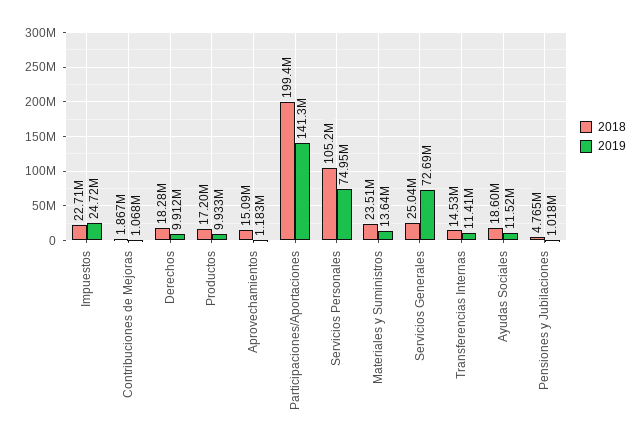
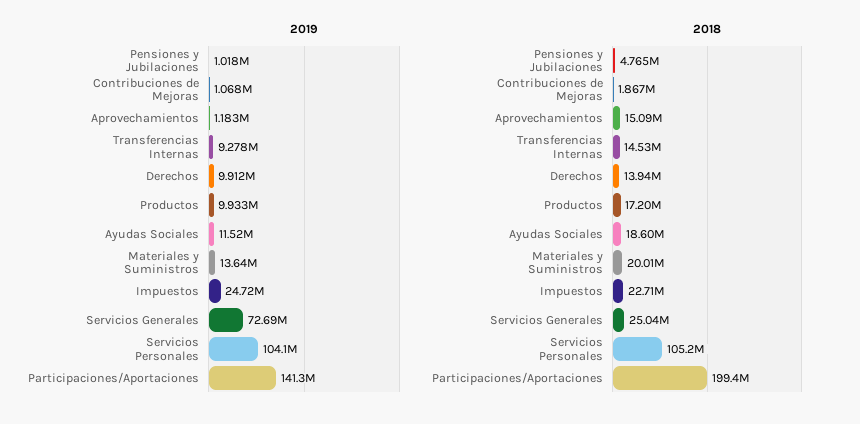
  {
    "2018": {
      "Impuestos": 22710000,
      "Contribuciones de Mejoras": 1867000,
-     "Derechos": 18280000,
+     "Derechos": 13940000,
      "Productos": 17200000,
      "Aprovechamientos": 15090000,
      "Participaciones/Aportaciones": 199400000,
      "Servicios Personales": 105200000,
-     "Materiales y Suministros": 23510000,
+     "Materiales y Suministros": 20010000,
      "Servicios Generales": 25040000,
      "Transferencias Internas": 14530000,
      "Ayudas Sociales": 18600000,
      "Pensiones y Jubilaciones": 4765000
    },
    "2019": {
      "Impuestos": 24720000,
      "Contribuciones de Mejoras": 1068000,
      "Derechos": 9912000,
      "Productos": 9933000,
      "Aprovechamientos": 1183000,
      "Participaciones/Aportaciones": 141300000,
-     "Servicios Personales": 74950000,
+     "Servicios Personales": 104100000,
      "Materiales y Suministros": 13640000,
      "Servicios Generales": 72690000,
-     "Transferencias Internas": 11410000,
+     "Transferencias Internas": 9278000,
      "Ayudas Sociales": 11520000,
      "Pensiones y Jubilaciones": 1018000
    }
  }

